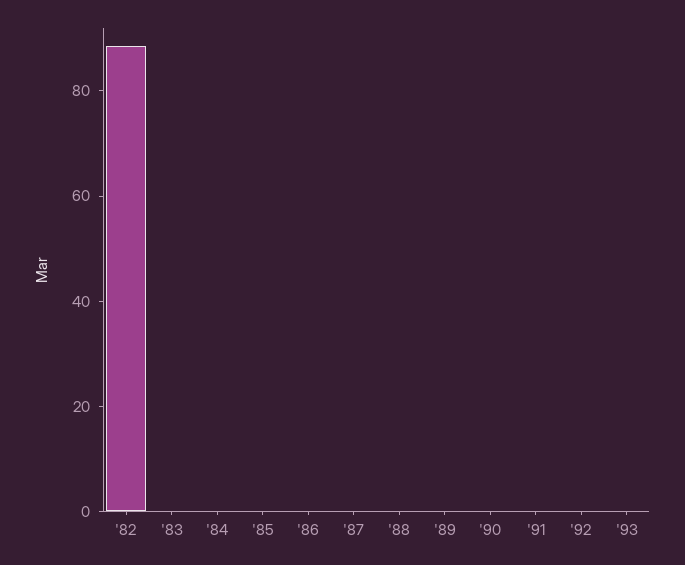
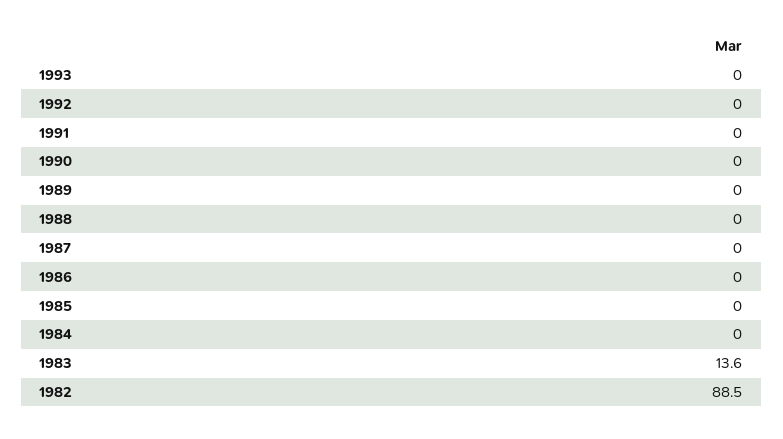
  {
    "'82": 88.5,
-   "'83": 0,
+   "'83": 13.6,
    "'84": 0,
    "'85": 0,
    "'86": 0,
    "'87": 0,
    "'88": 0,
    "'89": 0,
    "'90": 0,
    "'91": 0,
    "'92": 0,
    "'93": 0
  }

